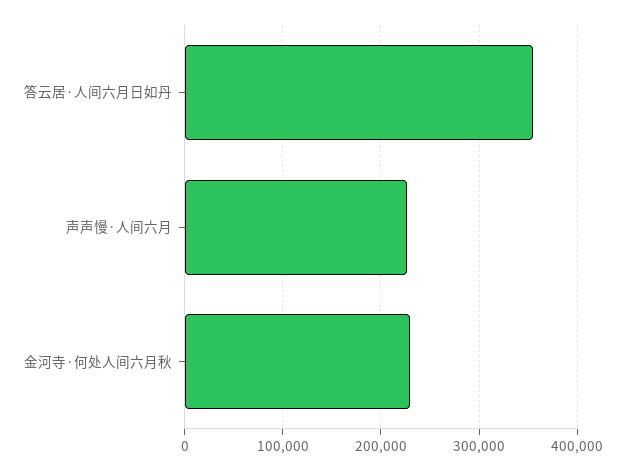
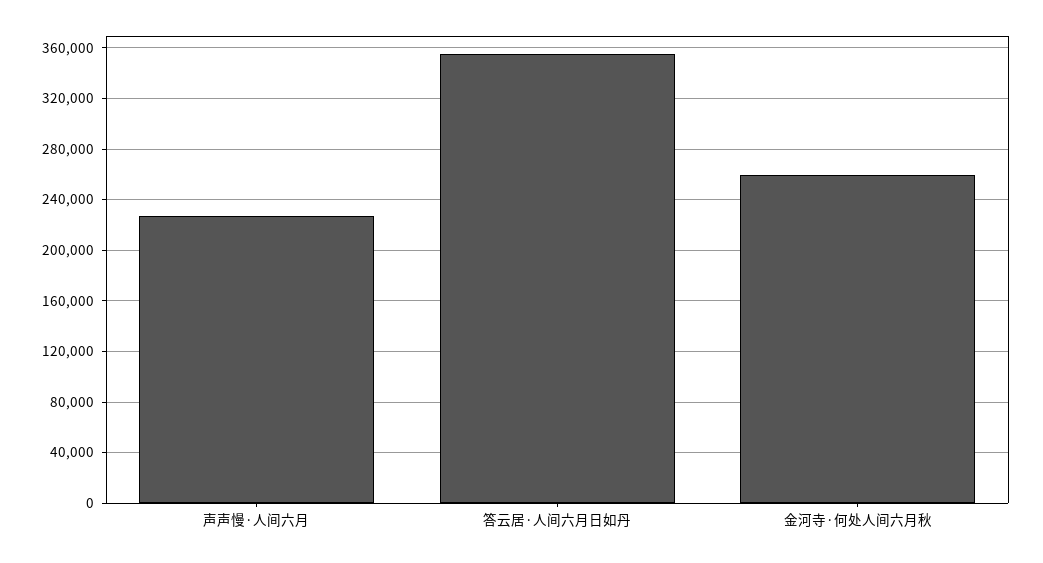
  {
    "答云居·人间六月日如丹": 355000,
    "声声慢·人间六月": 225000,
-   "金河寺·何处人间六月秋": 230000
+   "金河寺·何处人间六月秋": 260000
  }

